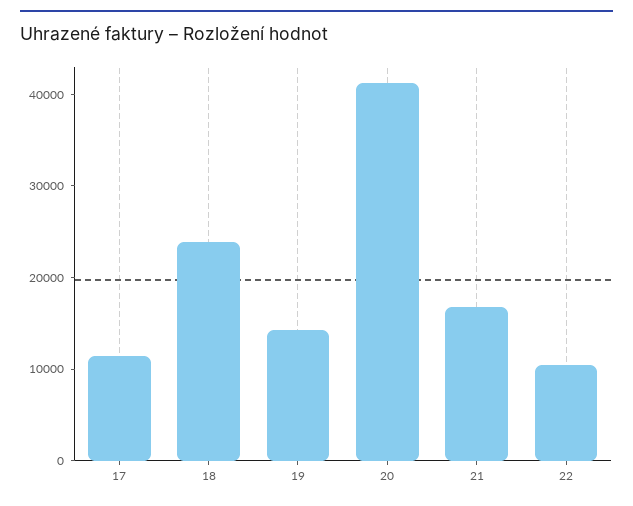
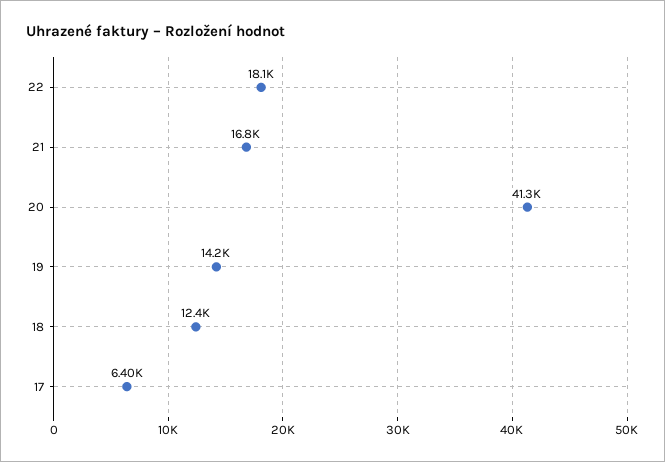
  {
-   "17": 12000,
+   "17": 6400,
-   "18": 24000,
+   "18": 12400,
    "19": 14200,
    "20": 41300,
    "21": 16800,
-   "22": 10000
+   "22": 18100
  }

